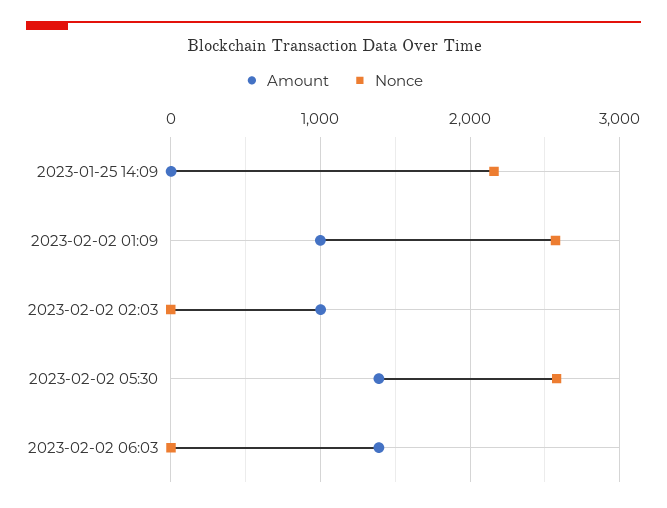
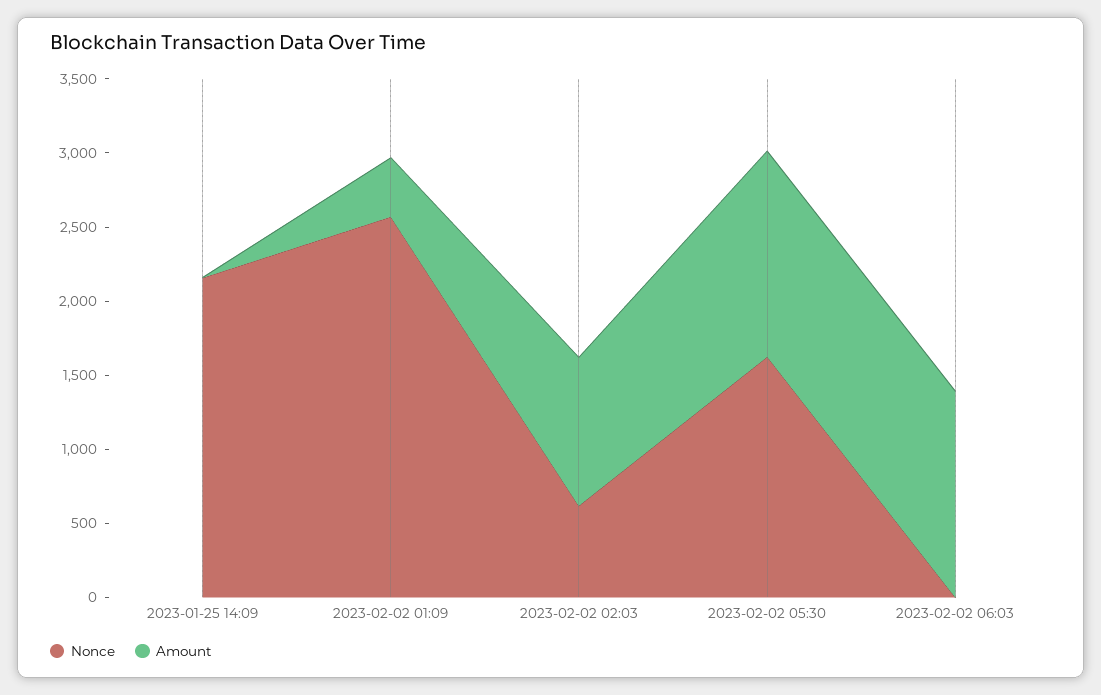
  {
    "Amount": {
      "2023-01-25 14:09": 0,
-     "2023-02-02 01:09": 1000,
+     "2023-02-02 01:09": 400,
      "2023-02-02 02:03": 1000,
      "2023-02-02 05:30": 1400,
      "2023-02-02 06:03": 1400
    },
    "Nonce": {
      "2023-01-25 14:09": 2200,
      "2023-02-02 01:09": 2600,
-     "2023-02-02 02:03": 0,
+     "2023-02-02 02:03": 600,
-     "2023-02-02 05:30": 2600,
+     "2023-02-02 05:30": 1600,
      "2023-02-02 06:03": 0
    }
  }

